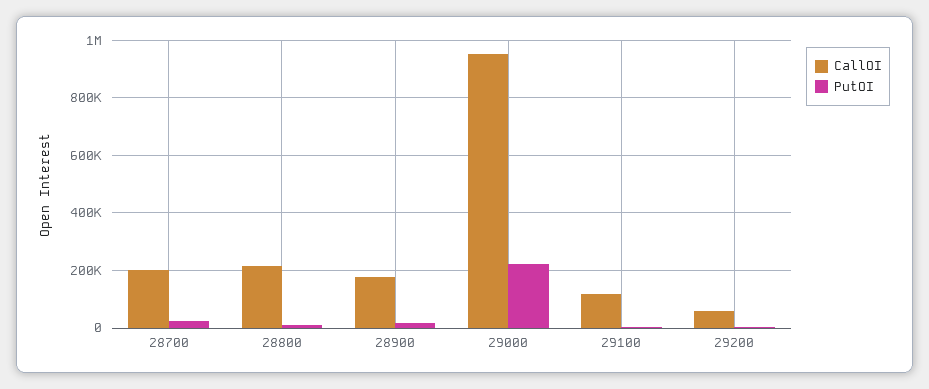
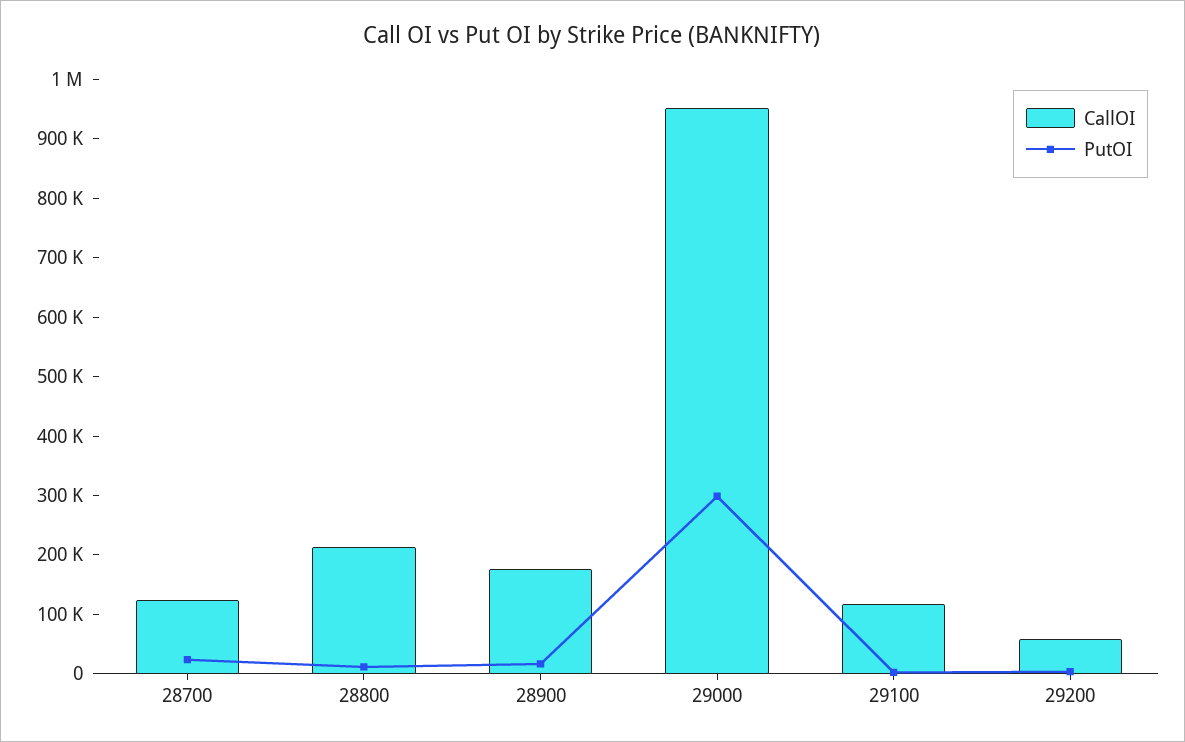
  {
    "CallOI": {
-     "28700": 200000,
+     "28700": 120000,
      "28800": 220000,
      "28900": 180000,
      "29000": 960000,
      "29100": 120000,
      "29200": 60000
    },
    "PutOI": {
      "28700": 20000,
      "28800": 20000,
      "28900": 20000,
-     "29000": 225000,
+     "29000": 300000,
      "29100": 0,
      "29200": 0
    }
  }

